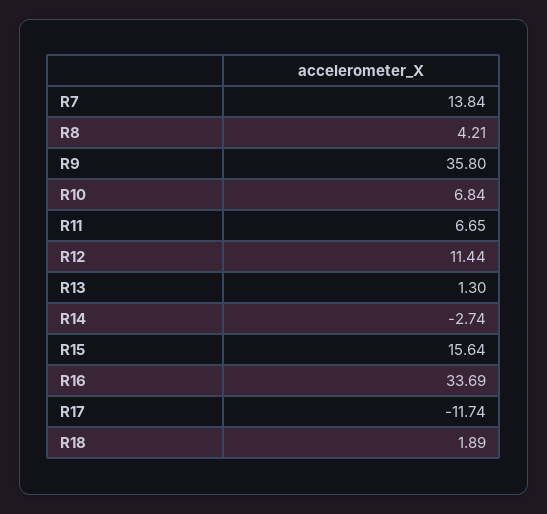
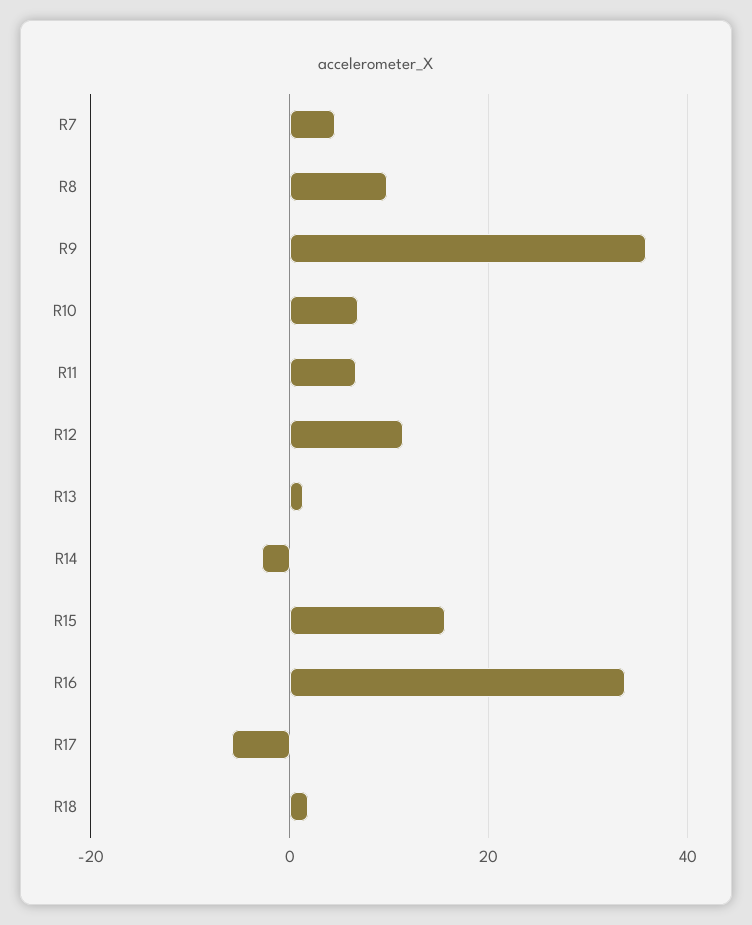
  {
-   "R7": 13.84,
+   "R7": 4,
-   "R8": 4.21,
+   "R8": 10,
    "R9": 35.8,
    "R10": 6.84,
    "R11": 6.65,
    "R12": 11.44,
    "R13": 1.3,
    "R14": -2.74,
    "R15": 15.64,
    "R16": 33.69,
-   "R17": -11.74,
+   "R17": -6,
    "R18": 1.89
  }

